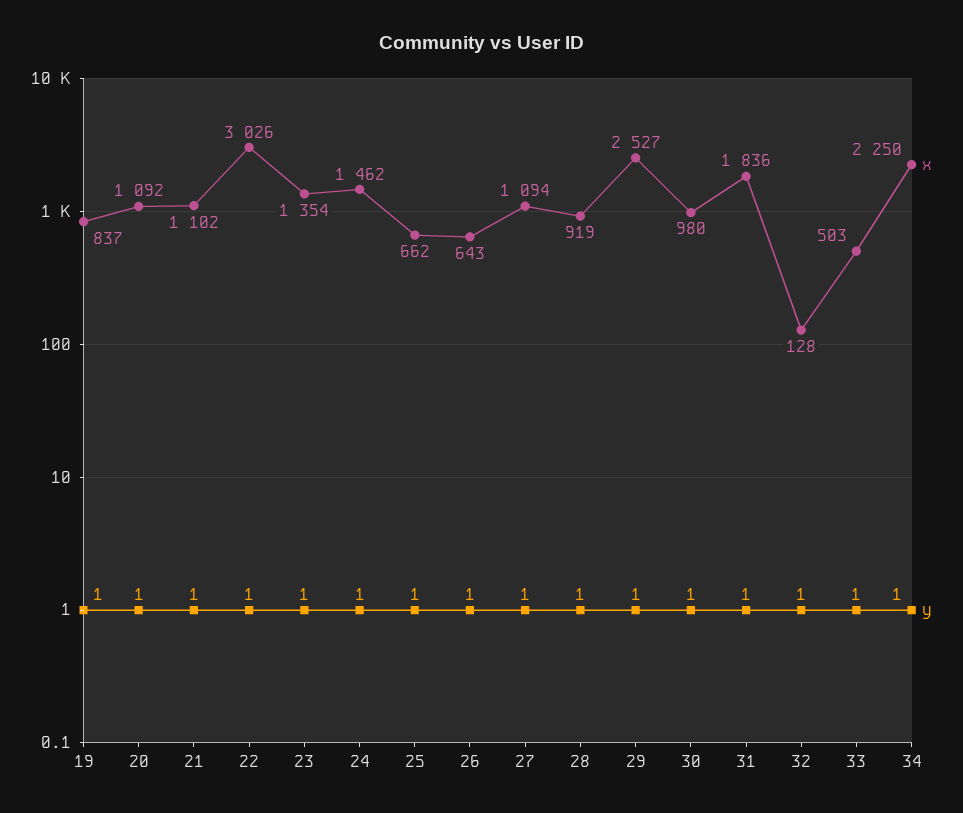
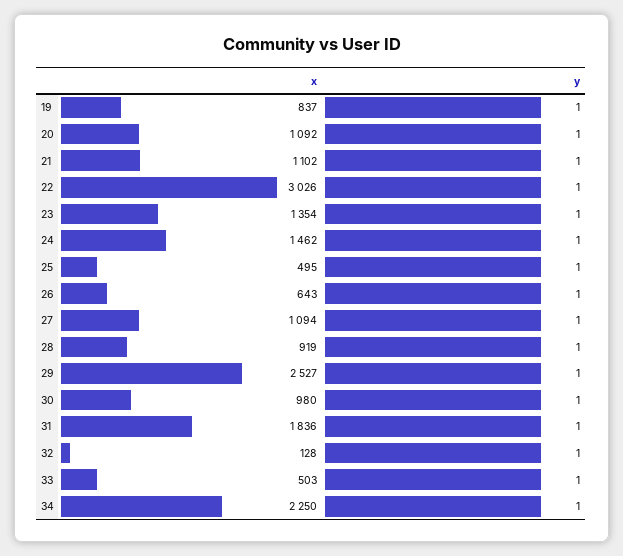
  {
    "x": {
      "19": 837,
      "20": 1092,
      "21": 1102,
      "22": 3026,
      "23": 1354,
      "24": 1462,
-     "25": 662,
+     "25": 495,
      "26": 643,
      "27": 1094,
      "28": 919,
      "29": 2527,
      "30": 980,
      "31": 1836,
      "32": 128,
      "33": 503,
      "34": 2250
    },
    "y": {
      "19": 1,
      "20": 1,
      "21": 1,
      "22": 1,
      "23": 1,
      "24": 1,
      "25": 1,
      "26": 1,
      "27": 1,
      "28": 1,
      "29": 1,
      "30": 1,
      "31": 1,
      "32": 1,
      "33": 1,
      "34": 1
    }
  }

